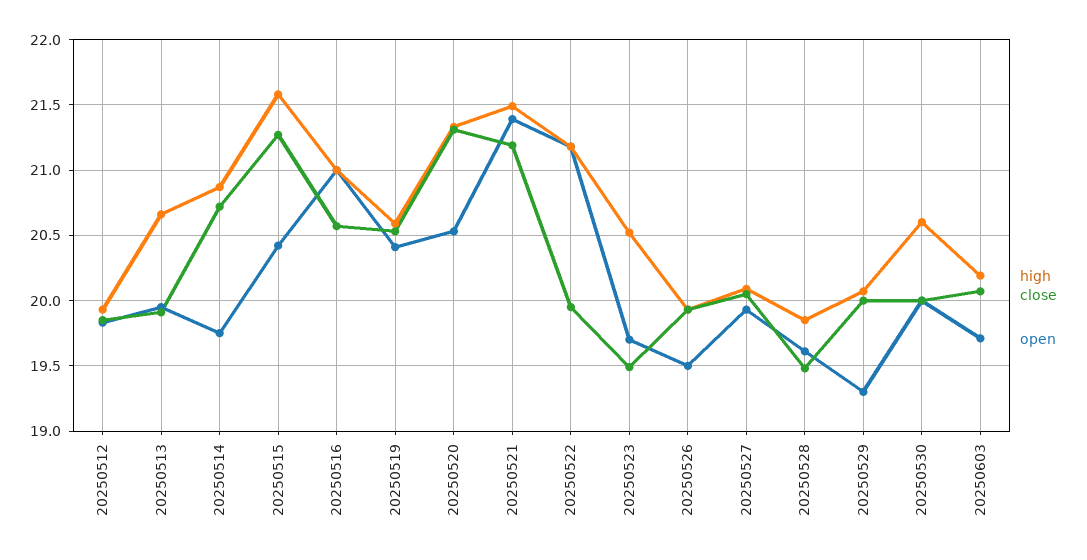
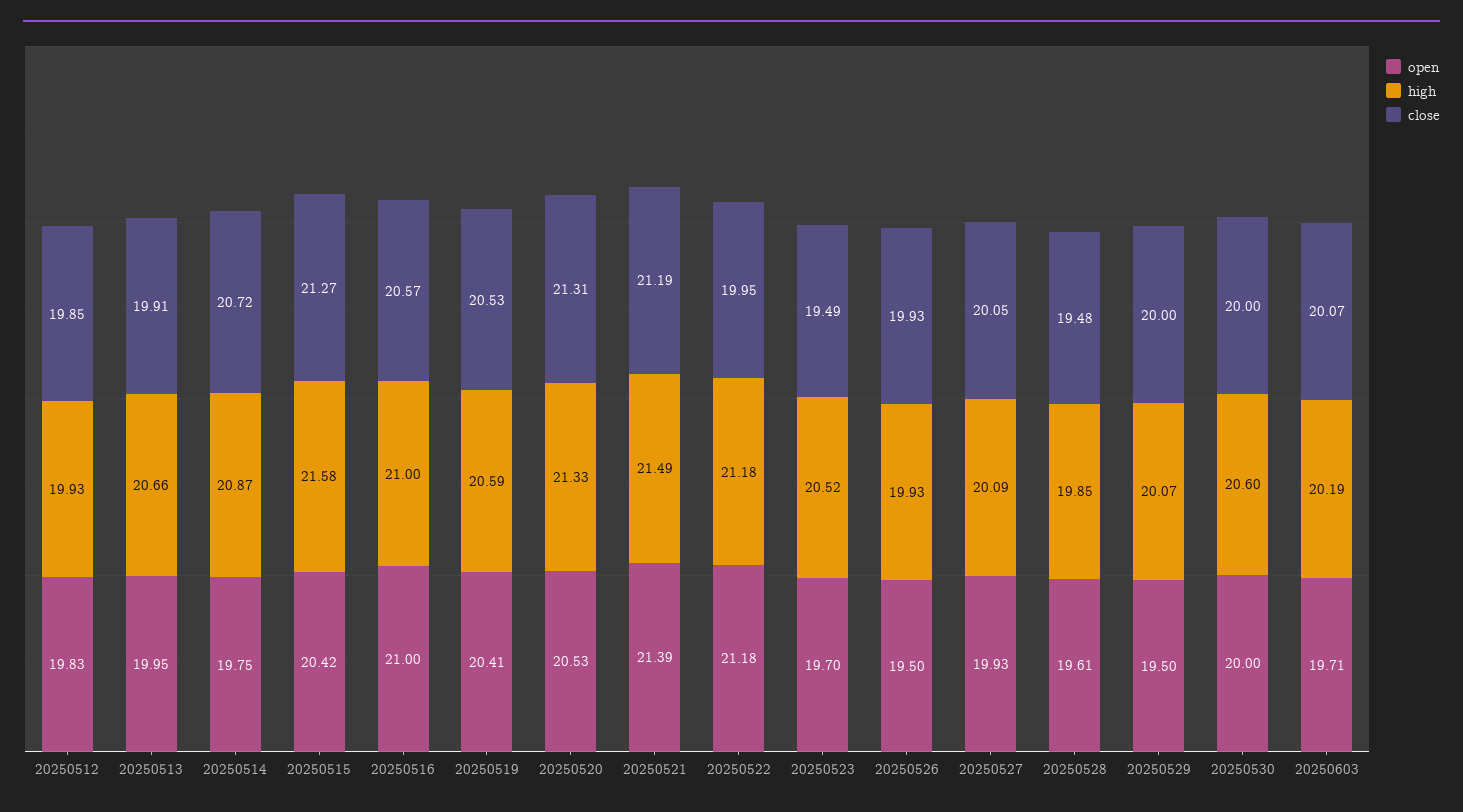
  {
    "high": {
      "20250512": 19.93,
      "20250513": 20.66,
      "20250514": 20.87,
      "20250515": 21.58,
      "20250516": 21,
      "20250519": 20.59,
      "20250520": 21.33,
      "20250521": 21.49,
      "20250522": 21.18,
      "20250523": 20.52,
      "20250526": 19.93,
      "20250527": 20.09,
      "20250528": 19.85,
      "20250529": 20.07,
      "20250530": 20.6,
      "20250603": 20.19
    },
    "close": {
      "20250512": 19.85,
      "20250513": 19.91,
      "20250514": 20.72,
      "20250515": 21.27,
      "20250516": 20.57,
      "20250519": 20.53,
      "20250520": 21.31,
      "20250521": 21.19,
      "20250522": 19.95,
      "20250523": 19.49,
      "20250526": 19.93,
      "20250527": 20.05,
      "20250528": 19.48,
      "20250529": 20,
      "20250530": 20,
      "20250603": 20.07
    },
    "open": {
      "20250512": 19.83,
      "20250513": 19.95,
      "20250514": 19.75,
      "20250515": 20.42,
      "20250516": 21,
      "20250519": 20.41,
      "20250520": 20.53,
      "20250521": 21.39,
      "20250522": 21.18,
      "20250523": 19.7,
      "20250526": 19.5,
      "20250527": 19.93,
      "20250528": 19.61,
-     "20250529": 19.3,
+     "20250529": 19.5,
      "20250530": 20,
      "20250603": 19.71
    }
  }

